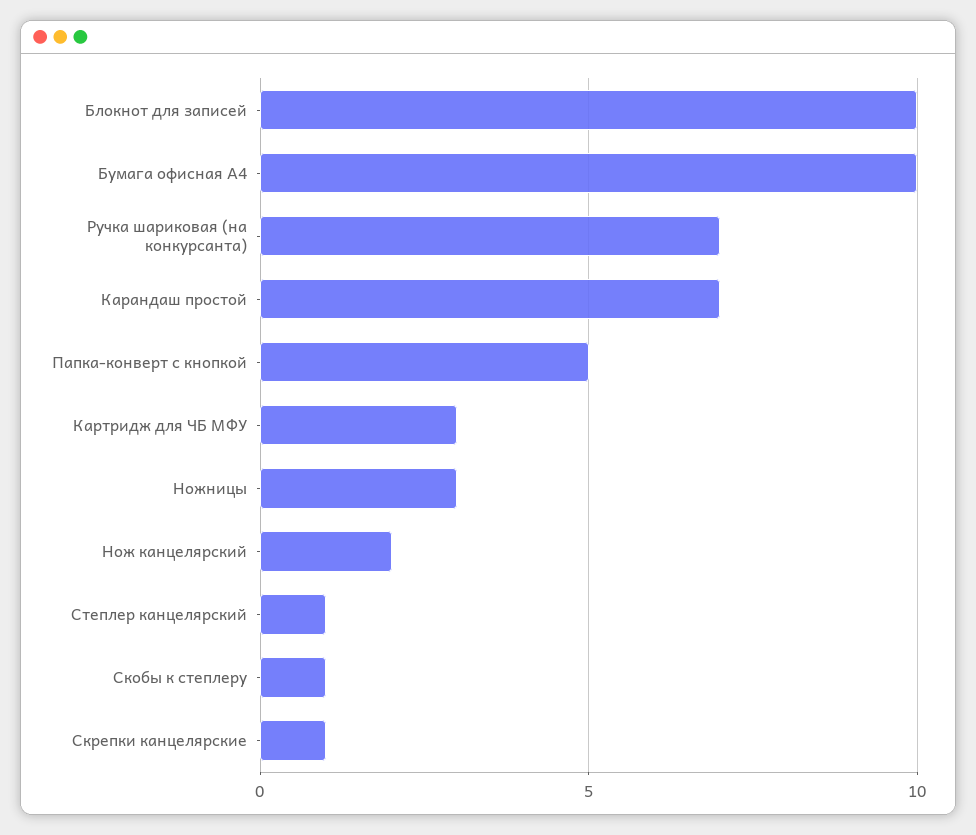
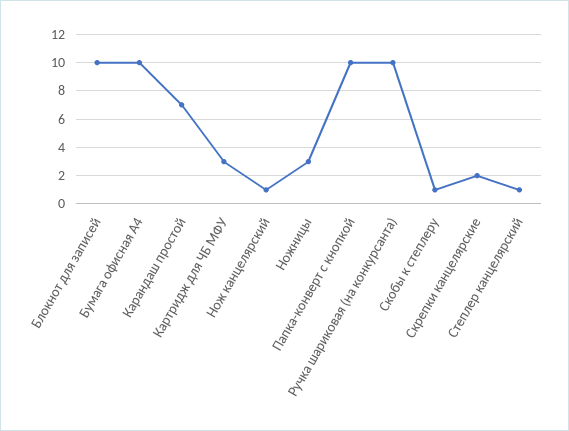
  {
    "Блокнот для записей": 10,
    "Бумага офисная А4": 10,
-   "Ручка шариковая (на конкурсанта)": 7,
+   "Ручка шариковая (на конкурсанта)": 10,
    "Карандаш простой": 7,
-   "Папка-конверт с кнопкой": 5,
+   "Папка-конверт с кнопкой": 10,
    "Картридж для ЧБ МФУ": 3,
    "Ножницы": 3,
-   "Нож канцелярский": 2,
+   "Нож канцелярский": 1,
    "Степлер канцелярский": 1,
    "Скобы к степлеру": 1,
-   "Скрепки канцелярские": 1
+   "Скрепки канцелярские": 2
  }

